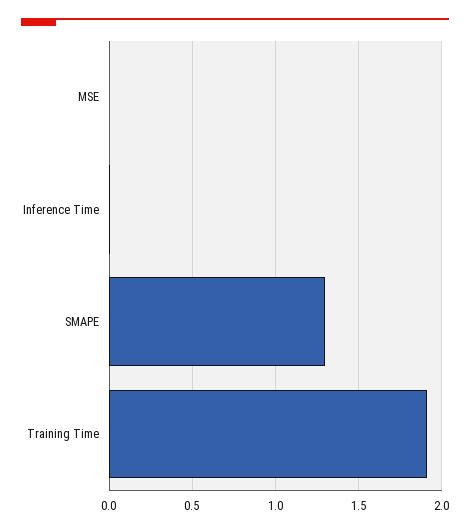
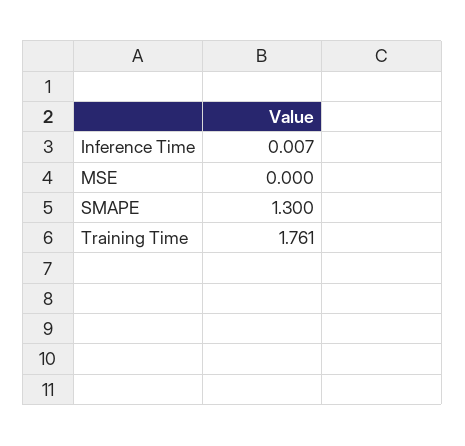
  {
    "MSE": 0,
    "Inference Time": 0.007,
    "SMAPE": 1.3,
-   "Training Time": 1.9
+   "Training Time": 1.761
  }

